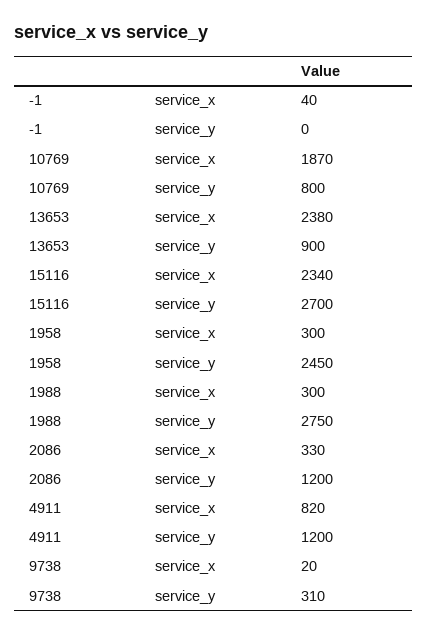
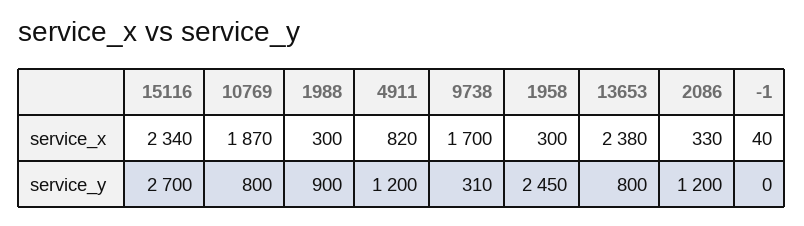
  {
    "-1": {
      "service_x": 40,
      "service_y": 0
    },
    "10769": {
      "service_x": 1870,
      "service_y": 800
    },
    "13653": {
      "service_x": 2380,
-     "service_y": 900
+     "service_y": 800
    },
    "15116": {
      "service_x": 2340,
      "service_y": 2700
    },
    "1958": {
      "service_x": 300,
      "service_y": 2450
    },
    "1988": {
      "service_x": 300,
-     "service_y": 2750
+     "service_y": 900
    },
    "2086": {
      "service_x": 330,
      "service_y": 1200
    },
    "4911": {
      "service_x": 820,
      "service_y": 1200
    },
    "9738": {
-     "service_x": 20,
+     "service_x": 1700,
      "service_y": 310
    }
  }

